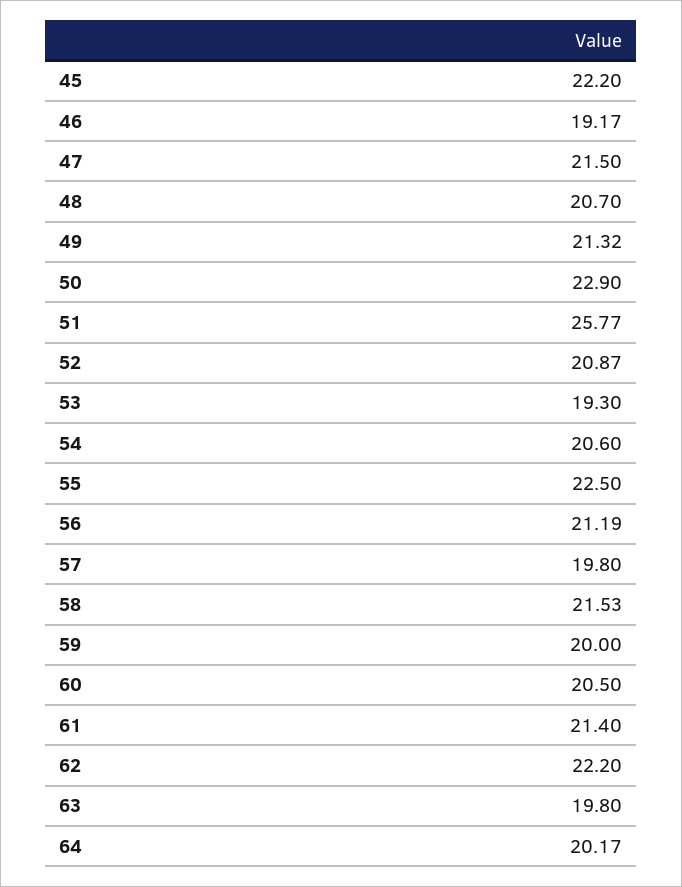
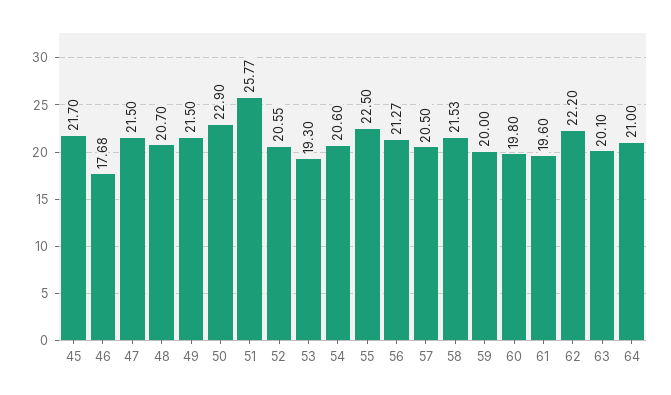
  {
-   "45": 22.2,
+   "45": 21.7,
-   "46": 19.17,
+   "46": 17.68,
    "47": 21.5,
    "48": 20.7,
-   "49": 21.32,
+   "49": 21.5,
    "50": 22.9,
    "51": 25.77,
-   "52": 20.87,
+   "52": 20.55,
    "53": 19.3,
    "54": 20.6,
    "55": 22.5,
-   "56": 21.19,
+   "56": 21.27,
-   "57": 19.8,
+   "57": 20.5,
    "58": 21.53,
    "59": 20,
-   "60": 20.5,
+   "60": 19.8,
-   "61": 21.4,
+   "61": 19.6,
    "62": 22.2,
-   "63": 19.8,
+   "63": 20.1,
-   "64": 20.17
+   "64": 21
  }

